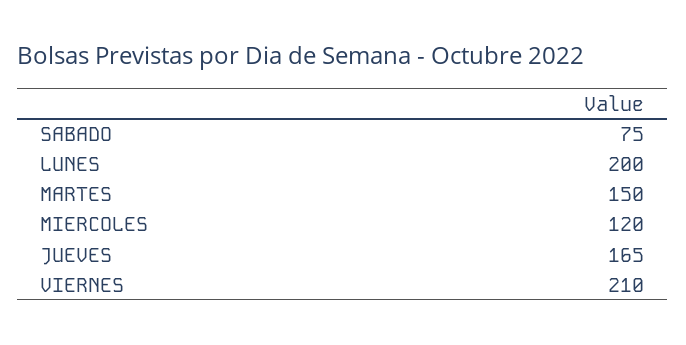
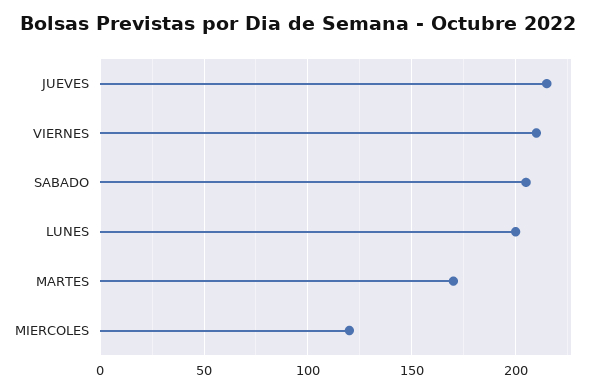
  {
-   "SABADO": 75,
+   "SABADO": 205,
    "LUNES": 200,
-   "MARTES": 150,
+   "MARTES": 170,
    "MIERCOLES": 120,
-   "JUEVES": 165,
+   "JUEVES": 215,
    "VIERNES": 210
  }

